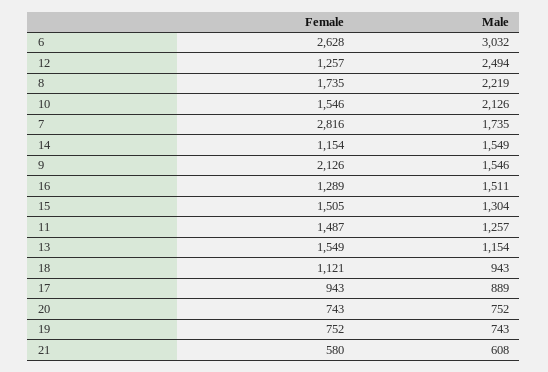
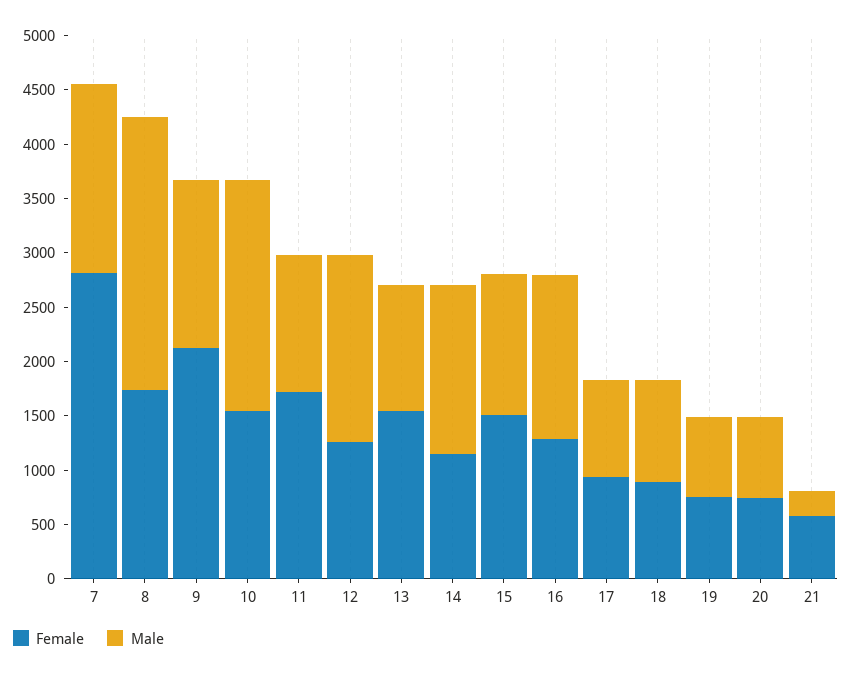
  {
    "Female": {
-     "6": 2628,
      "12": 1257,
      "8": 1735,
      "10": 1546,
      "7": 2816,
      "14": 1154,
      "9": 2126,
      "16": 1289,
      "15": 1505,
-     "11": 1487,
+     "11": 1700,
      "13": 1549,
-     "18": 1121,
+     "18": 900,
      "17": 943,
      "20": 743,
      "19": 752,
      "21": 580
    },
    "Male": {
-     "6": 3032,
-     "12": 2494,
+     "12": 1700,
-     "8": 2219,
+     "8": 2500,
      "10": 2126,
      "7": 1735,
      "14": 1549,
      "9": 1546,
      "16": 1511,
      "15": 1304,
      "11": 1257,
      "13": 1154,
      "18": 943,
      "17": 889,
      "20": 752,
      "19": 743,
-     "21": 608
+     "21": 200
    }
  }

